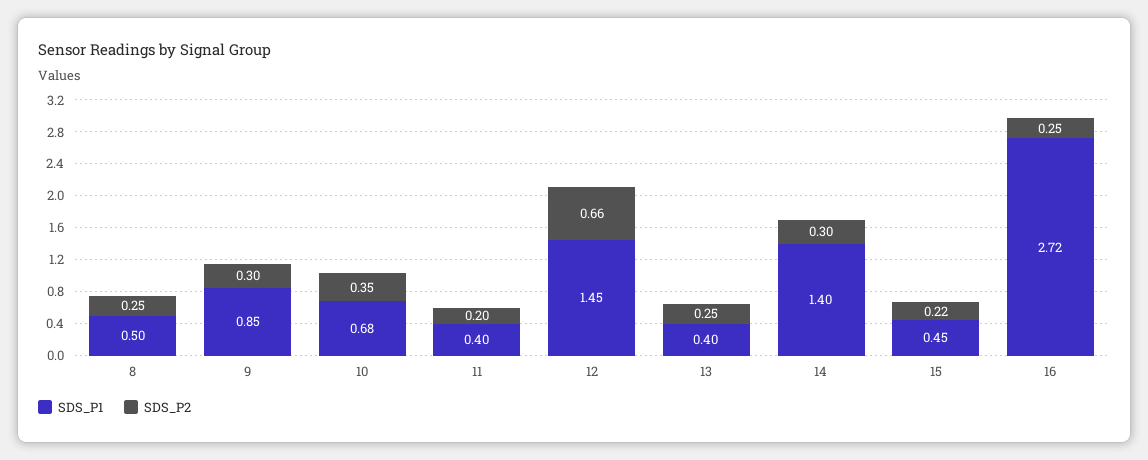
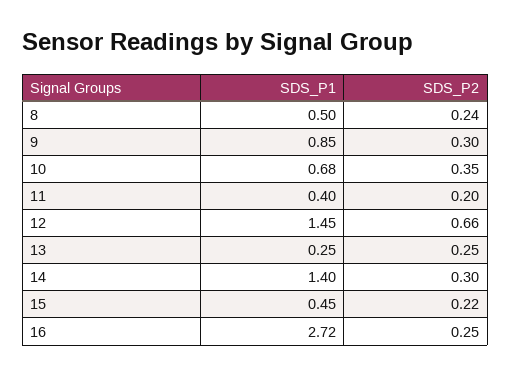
  {
    "SDS_P1": {
      "8": 0.5,
      "9": 0.85,
      "10": 0.68,
      "11": 0.4,
      "12": 1.45,
-     "13": 0.4,
+     "13": 0.25,
      "14": 1.4,
      "15": 0.45,
      "16": 2.72
    },
    "SDS_P2": {
-     "8": 0.25,
+     "8": 0.24,
      "9": 0.3,
      "10": 0.35,
      "11": 0.2,
      "12": 0.66,
      "13": 0.25,
      "14": 0.3,
      "15": 0.22,
      "16": 0.25
    }
  }

